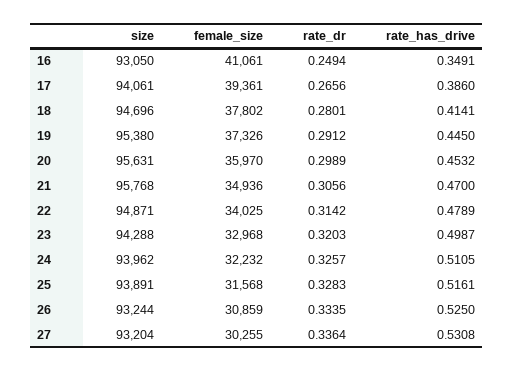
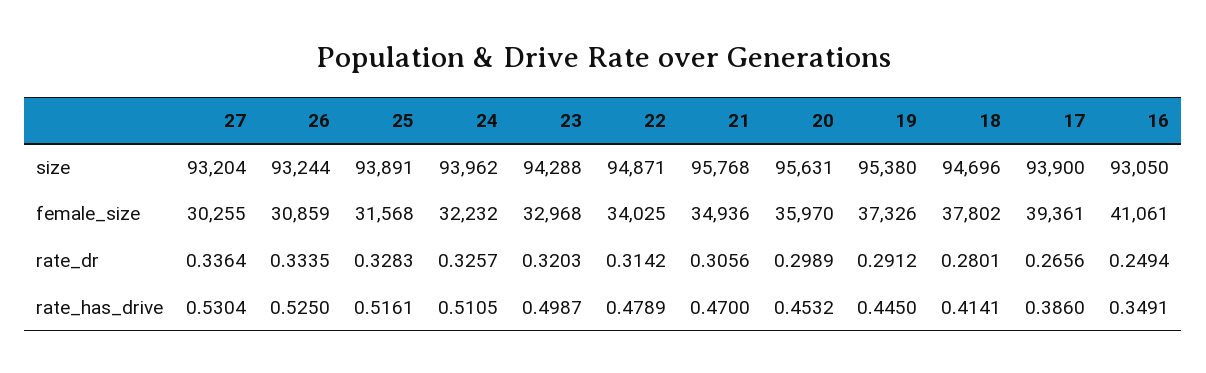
  {
    "size": {
      "16": 93050,
-     "17": 94061,
+     "17": 93900,
      "18": 94696,
      "19": 95380,
      "20": 95631,
      "21": 95768,
      "22": 94871,
      "23": 94288,
      "24": 93962,
      "25": 93891,
      "26": 93244,
      "27": 93204
    },
    "female_size": {
      "16": 41061,
      "17": 39361,
      "18": 37802,
      "19": 37326,
      "20": 35970,
      "21": 34936,
      "22": 34025,
      "23": 32968,
      "24": 32232,
      "25": 31568,
      "26": 30859,
      "27": 30255
    },
    "rate_dr": {
      "16": 0.2494,
      "17": 0.2656,
      "18": 0.2801,
      "19": 0.2912,
      "20": 0.2989,
      "21": 0.3056,
      "22": 0.3142,
      "23": 0.3203,
      "24": 0.3257,
      "25": 0.3283,
      "26": 0.3335,
      "27": 0.3364
    },
    "rate_has_drive": {
      "16": 0.3491,
      "17": 0.386,
      "18": 0.4141,
      "19": 0.445,
      "20": 0.4532,
      "21": 0.47,
      "22": 0.4789,
      "23": 0.4987,
      "24": 0.5105,
      "25": 0.5161,
      "26": 0.525,
-     "27": 0.5308
+     "27": 0.5304
    }
  }

